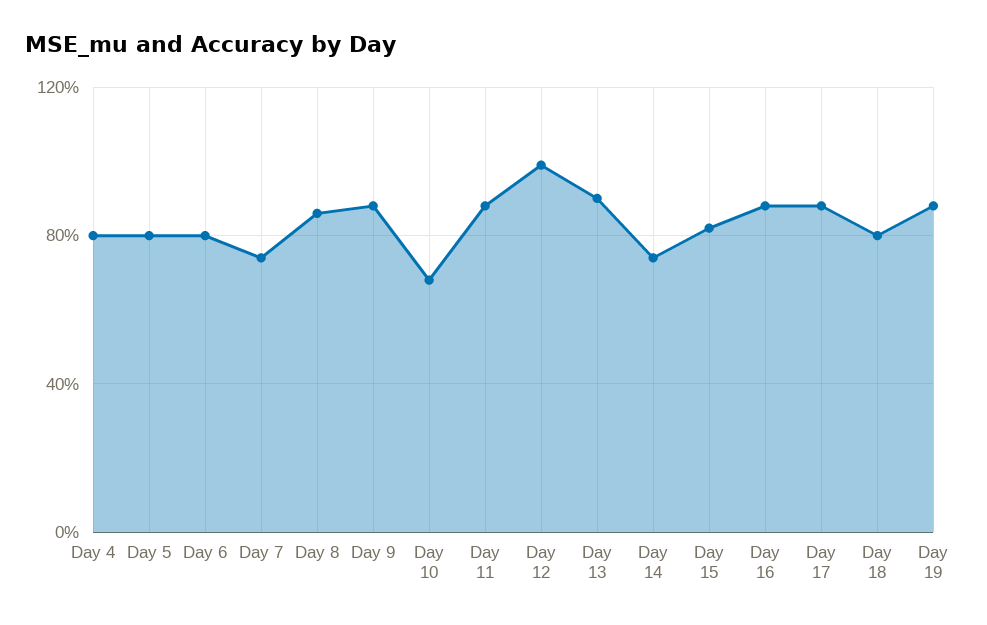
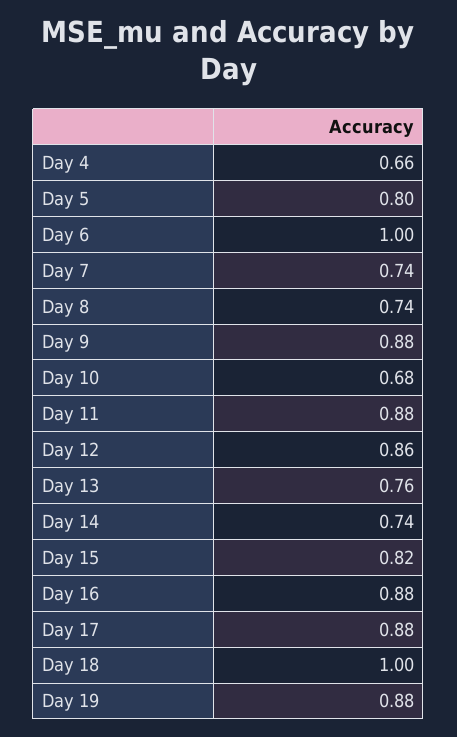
  {
-   "Day 4": 0.8,
+   "Day 4": 0.66,
    "Day 5": 0.8,
-   "Day 6": 0.8,
+   "Day 6": 1,
    "Day 7": 0.74,
-   "Day 8": 0.85,
+   "Day 8": 0.74,
    "Day 9": 0.88,
    "Day 10": 0.68,
    "Day 11": 0.88,
-   "Day 12": 1,
+   "Day 12": 0.86,
-   "Day 13": 0.9,
+   "Day 13": 0.76,
    "Day 14": 0.74,
    "Day 15": 0.82,
    "Day 16": 0.88,
    "Day 17": 0.88,
-   "Day 18": 0.8,
+   "Day 18": 1,
    "Day 19": 0.88
  }

